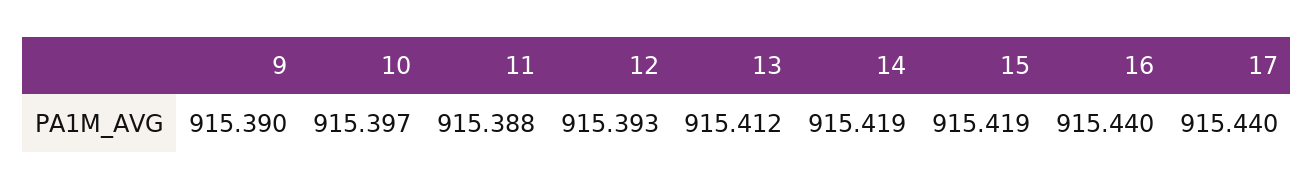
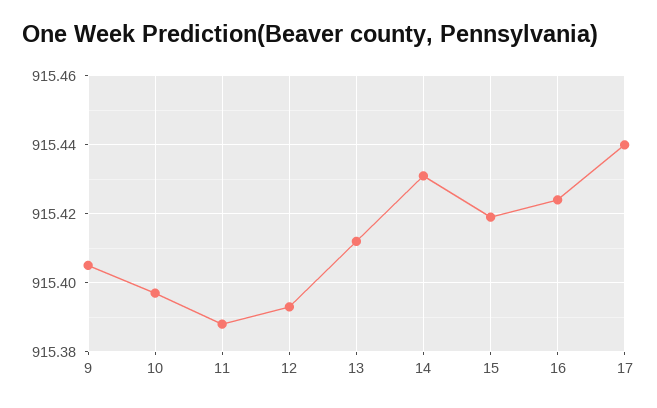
  {
-   "9": 915.39,
+   "9": 915.405,
    "10": 915.397,
    "11": 915.388,
    "12": 915.393,
    "13": 915.412,
-   "14": 915.419,
+   "14": 915.43,
    "15": 915.419,
-   "16": 915.44,
+   "16": 915.425,
    "17": 915.44
  }

